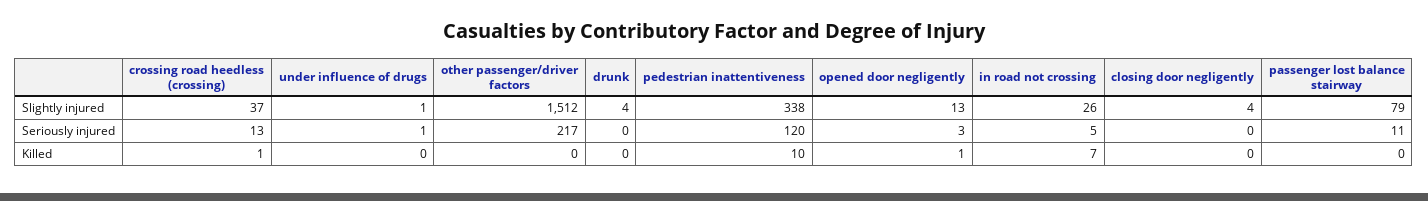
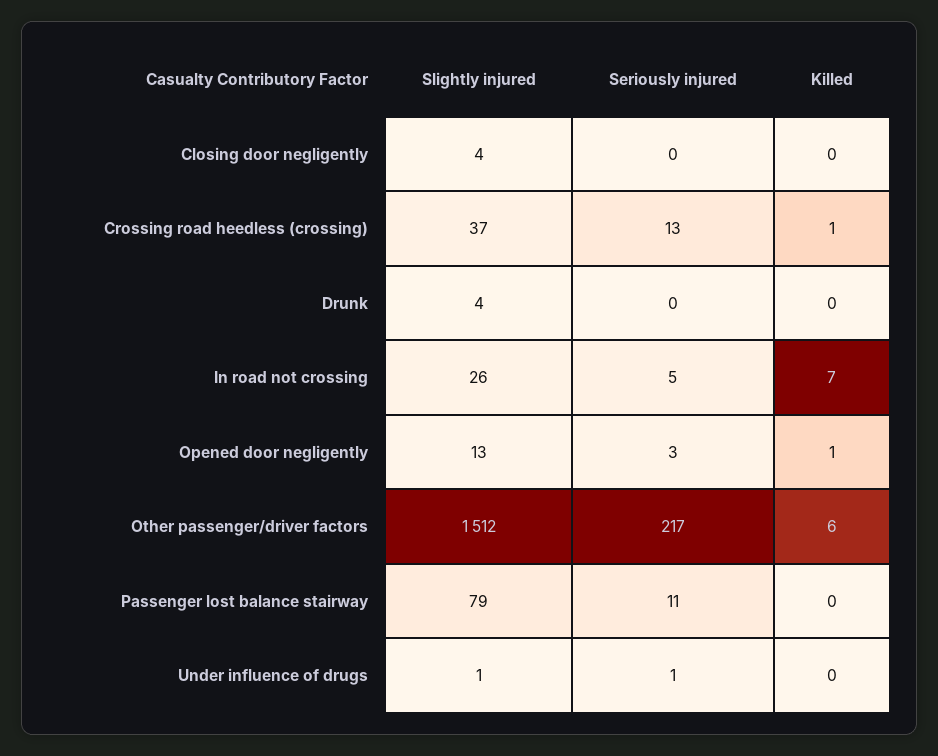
  {
    "crossing road heedless (crossing)": {
      "Slightly injured": 37,
      "Seriously injured": 13,
      "Killed": 1
    },
    "under influence of drugs": {
      "Slightly injured": 1,
      "Seriously injured": 1,
      "Killed": 0
    },
    "other passenger/driver factors": {
      "Slightly injured": 1512,
      "Seriously injured": 217,
-     "Killed": 0
+     "Killed": 6
    },
    "drunk": {
      "Slightly injured": 4,
      "Seriously injured": 0,
      "Killed": 0
    },
-   "pedestrian inattentiveness": {
-     "Slightly injured": 338,
-     "Seriously injured": 120,
-     "Killed": 10
-   },
    "opened door negligently": {
      "Slightly injured": 13,
      "Seriously injured": 3,
      "Killed": 1
    },
    "in road not crossing": {
      "Slightly injured": 26,
      "Seriously injured": 5,
      "Killed": 7
    },
    "closing door negligently": {
      "Slightly injured": 4,
      "Seriously injured": 0,
      "Killed": 0
    },
    "passenger lost balance stairway": {
      "Slightly injured": 79,
      "Seriously injured": 11,
      "Killed": 0
    }
  }

